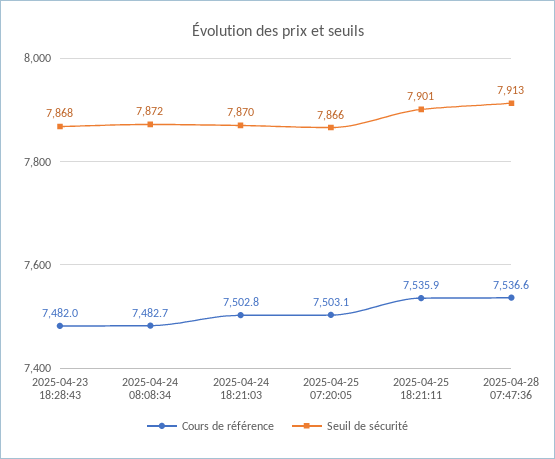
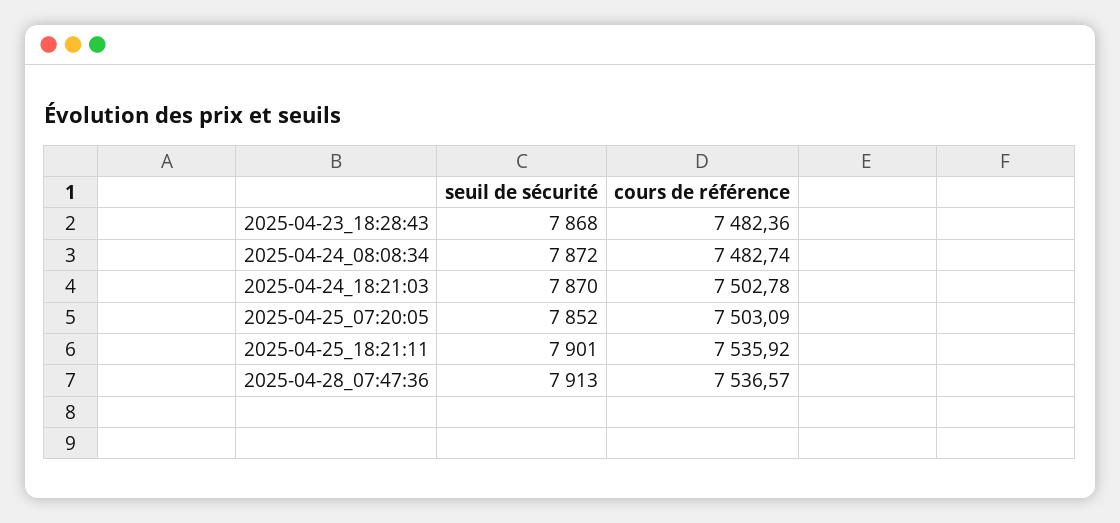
  {
    "Cours de référence": {
-     "2025-04-23 18:28:43": 7482,
+     "2025-04-23 18:28:43": 7482.36,
      "2025-04-24 08:08:34": 7482.74,
      "2025-04-24 18:21:03": 7502.78,
      "2025-04-25 07:20:05": 7503.09,
      "2025-04-25 18:21:11": 7535.92,
      "2025-04-28 07:47:36": 7536.57
    },
    "Seuil de sécurité": {
      "2025-04-23 18:28:43": 7868,
      "2025-04-24 08:08:34": 7872,
      "2025-04-24 18:21:03": 7870,
-     "2025-04-25 07:20:05": 7866,
+     "2025-04-25 07:20:05": 7852,
      "2025-04-25 18:21:11": 7901,
      "2025-04-28 07:47:36": 7913
    }
  }

